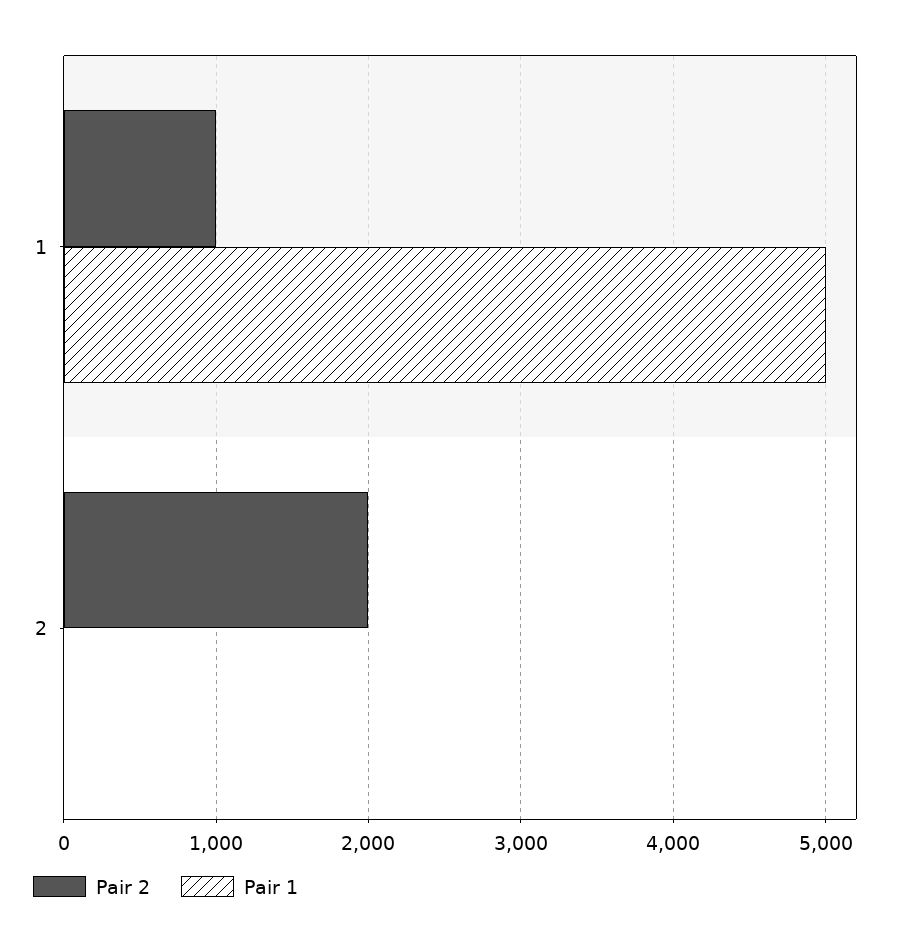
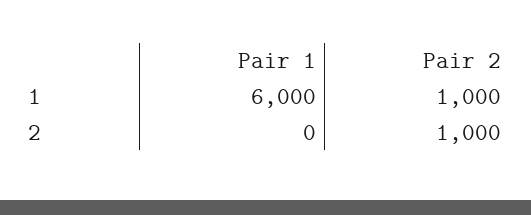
  {
    "Pair 2": {
      "1": 1000,
-     "2": 2000
+     "2": 1000
    },
    "Pair 1": {
-     "1": 5000,
+     "1": 6000,
      "2": 0
    }
  }

